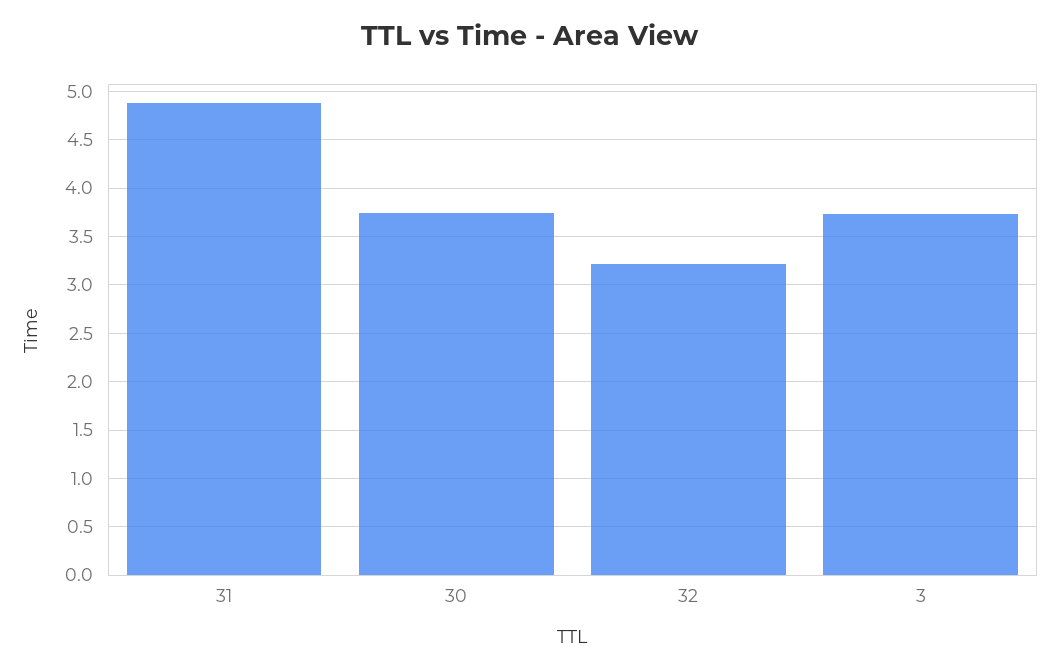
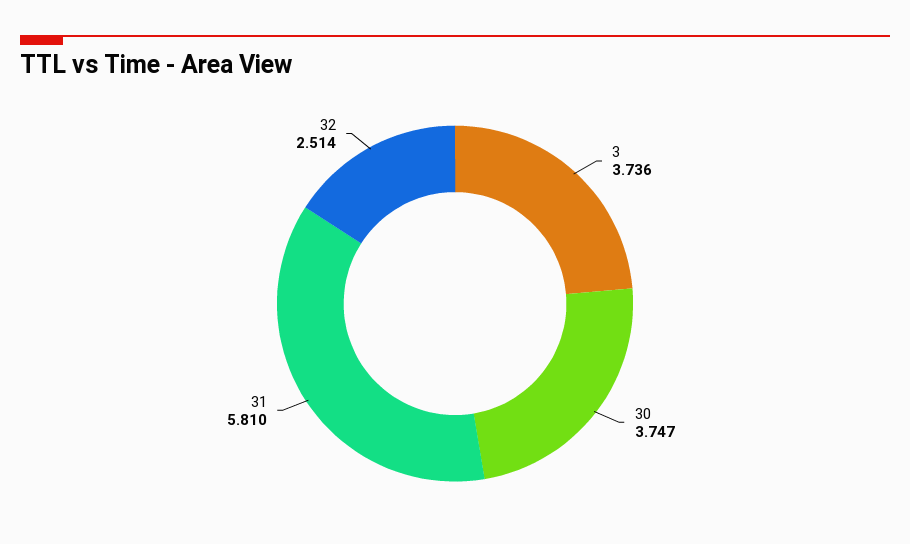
  {
-   "31": 4.9,
+   "31": 5.81,
    "30": 3.747,
-   "32": 3.2,
+   "32": 2.514,
    "3": 3.736
  }

